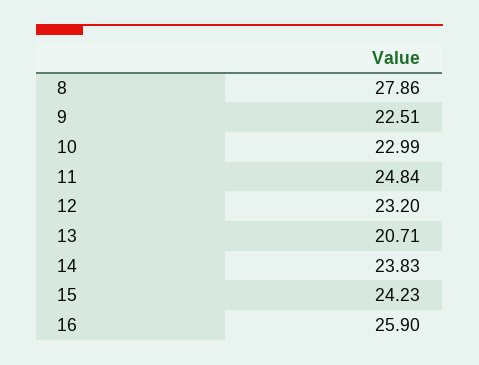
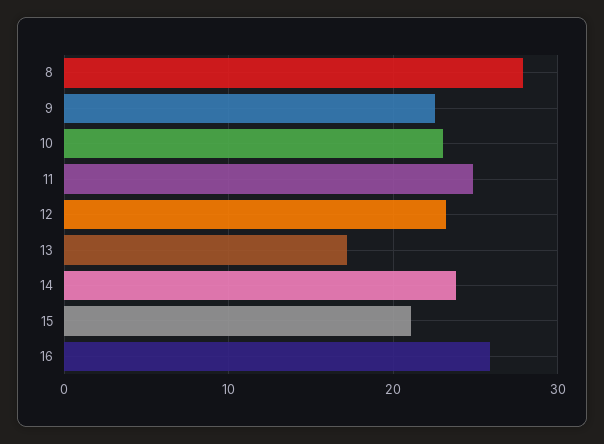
  {
    "8": 27.86,
    "9": 22.51,
    "10": 22.99,
    "11": 24.84,
    "12": 23.2,
-   "13": 20.71,
+   "13": 17,
    "14": 23.83,
-   "15": 24.23,
+   "15": 21,
    "16": 25.9
  }

